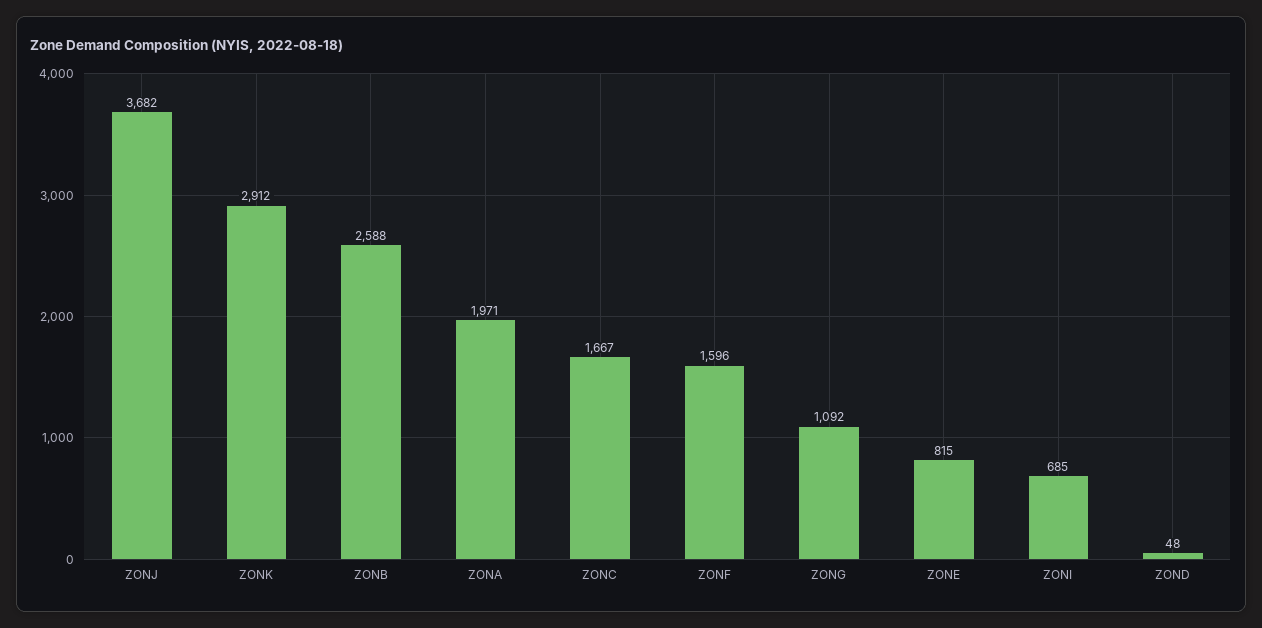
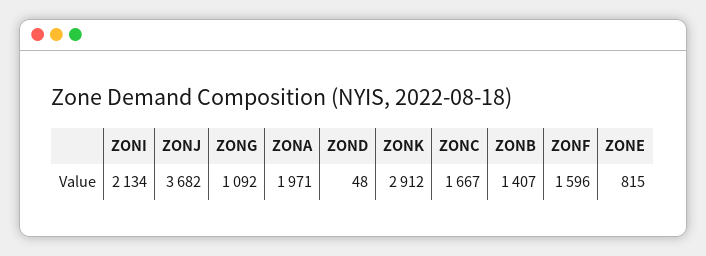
  {
    "ZONJ": 3682,
    "ZONK": 2912,
-   "ZONB": 2588,
+   "ZONB": 1407,
    "ZONA": 1971,
    "ZONC": 1667,
    "ZONF": 1596,
    "ZONG": 1092,
    "ZONE": 815,
-   "ZONI": 685,
+   "ZONI": 2134,
    "ZOND": 48
  }

